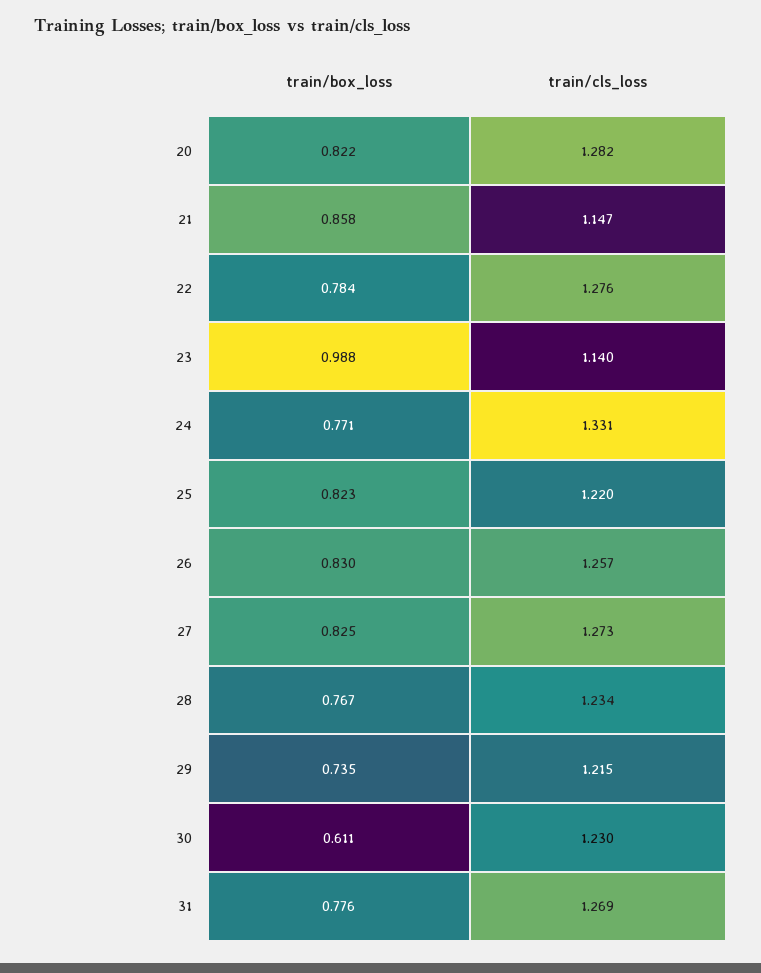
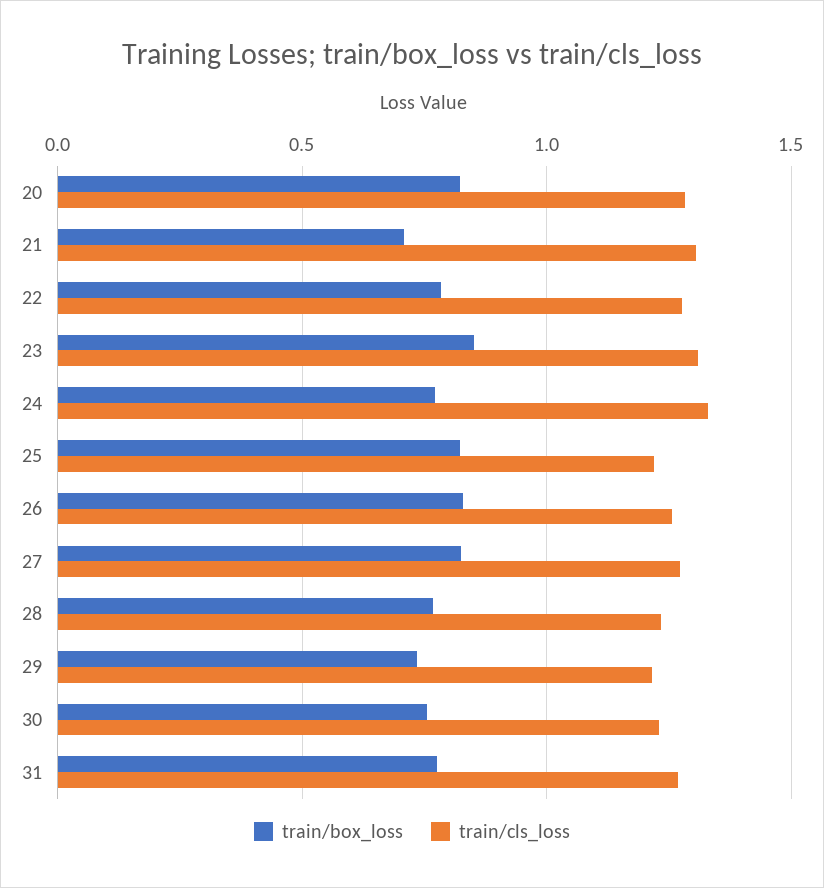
  {
    "train/box_loss": {
      "20": 0.822,
-     "21": 0.858,
+     "21": 0.7,
      "22": 0.784,
-     "23": 0.988,
+     "23": 0.85,
      "24": 0.771,
      "25": 0.823,
      "26": 0.83,
      "27": 0.825,
      "28": 0.767,
      "29": 0.735,
-     "30": 0.611,
+     "30": 0.75,
      "31": 0.776
    },
    "train/cls_loss": {
      "20": 1.282,
-     "21": 1.147,
+     "21": 1.3,
      "22": 1.276,
-     "23": 1.14,
+     "23": 1.3,
      "24": 1.331,
      "25": 1.22,
      "26": 1.257,
      "27": 1.273,
      "28": 1.234,
      "29": 1.215,
      "30": 1.23,
      "31": 1.269
    }
  }

